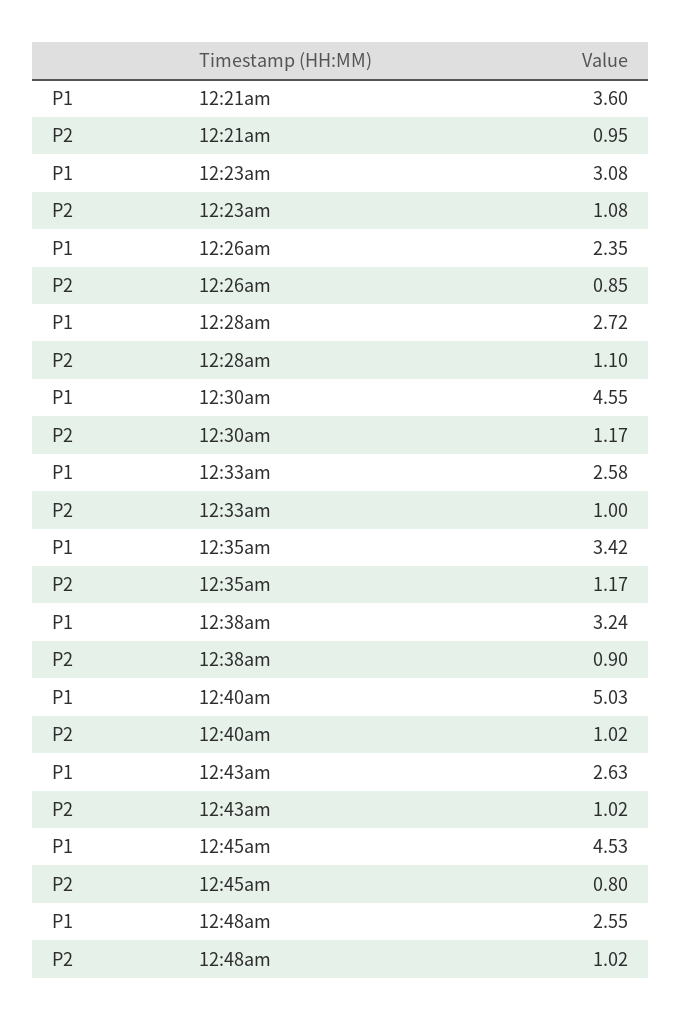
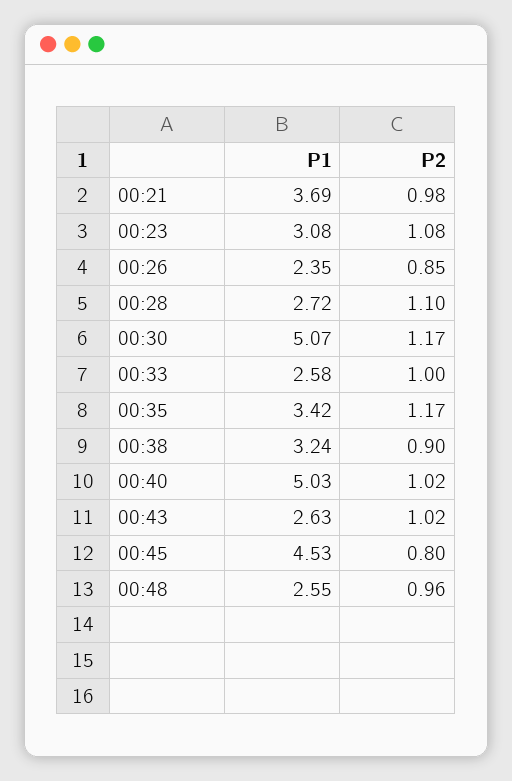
  {
    "P1": {
-     "12:21am": 3.6,
+     "12:21am": 3.69,
      "12:23am": 3.08,
      "12:26am": 2.35,
      "12:28am": 2.72,
-     "12:30am": 4.55,
+     "12:30am": 5.07,
      "12:33am": 2.58,
      "12:35am": 3.42,
      "12:38am": 3.24,
      "12:40am": 5.03,
      "12:43am": 2.63,
      "12:45am": 4.53,
      "12:48am": 2.55
    },
    "P2": {
-     "12:21am": 0.95,
+     "12:21am": 0.98,
      "12:23am": 1.08,
      "12:26am": 0.85,
      "12:28am": 1.1,
      "12:30am": 1.17,
      "12:33am": 1,
      "12:35am": 1.17,
      "12:38am": 0.9,
      "12:40am": 1.02,
      "12:43am": 1.02,
      "12:45am": 0.8,
-     "12:48am": 1.02
+     "12:48am": 0.96
    }
  }

